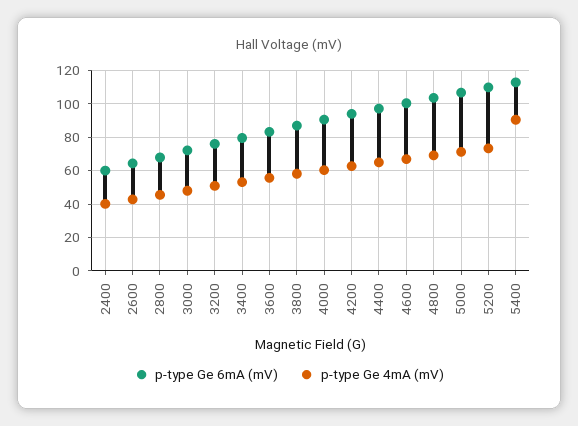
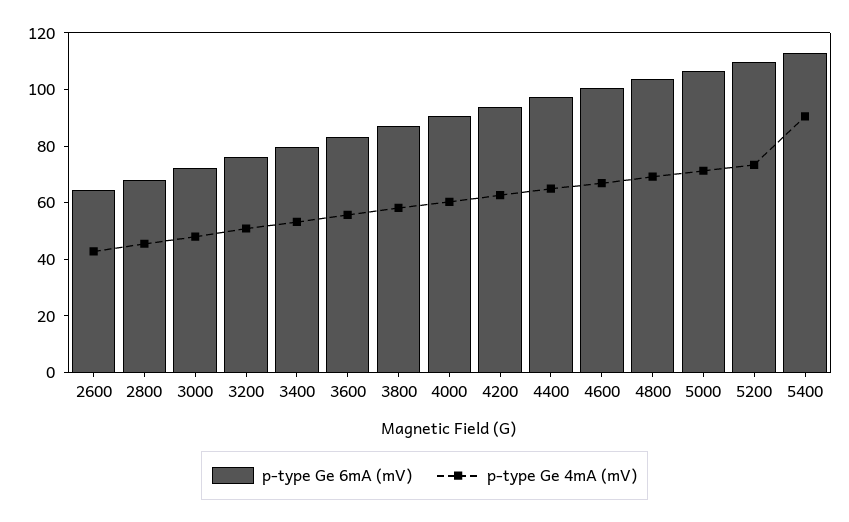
  {
    "p-type Ge 6mA (mV)": {
-     "2400": 60,
      "2600": 65,
      "2800": 70,
      "3000": 70,
      "3200": 75,
      "3400": 80,
      "3600": 85,
      "3800": 85,
      "4000": 90,
      "4200": 95,
      "4400": 95,
      "4600": 100,
      "4800": 105,
      "5000": 105,
      "5200": 110,
      "5400": 115
    },
    "p-type Ge 4mA (mV)": {
-     "2400": 40,
      "2600": 45,
      "2800": 45,
      "3000": 50,
      "3200": 50,
      "3400": 55,
      "3600": 55,
      "3800": 60,
      "4000": 60,
      "4200": 65,
      "4400": 65,
      "4600": 65,
      "4800": 70,
      "5000": 70,
      "5200": 75,
      "5400": 90
    }
  }

